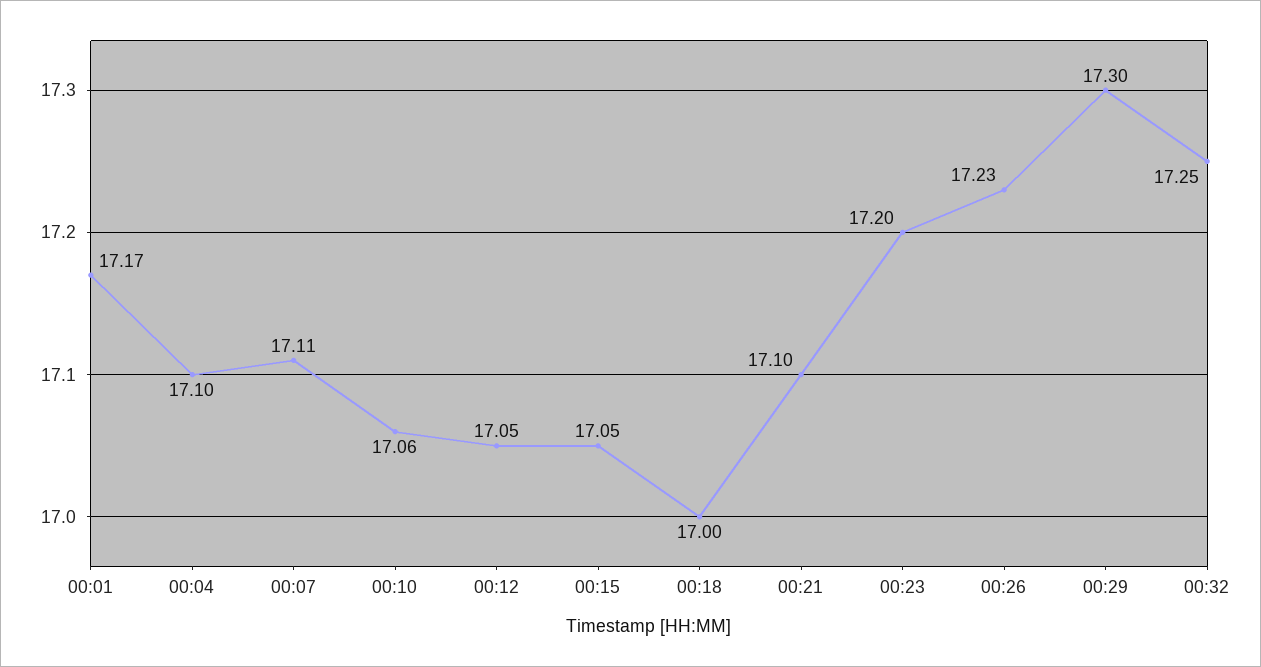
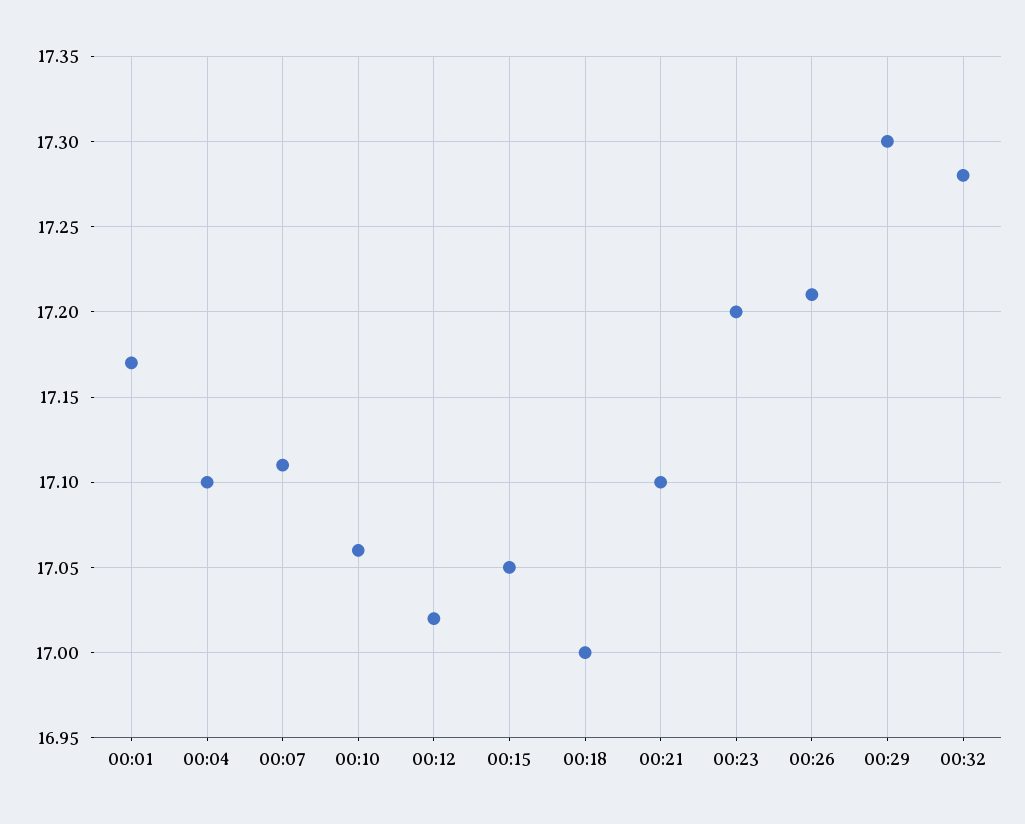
  {
    "00:01": 17.17,
    "00:04": 17.1,
    "00:07": 17.11,
    "00:10": 17.06,
-   "00:12": 17.05,
+   "00:12": 17.02,
    "00:15": 17.05,
    "00:18": 17,
    "00:21": 17.1,
    "00:23": 17.2,
-   "00:26": 17.23,
+   "00:26": 17.21,
    "00:29": 17.3,
-   "00:32": 17.25
+   "00:32": 17.28
  }

